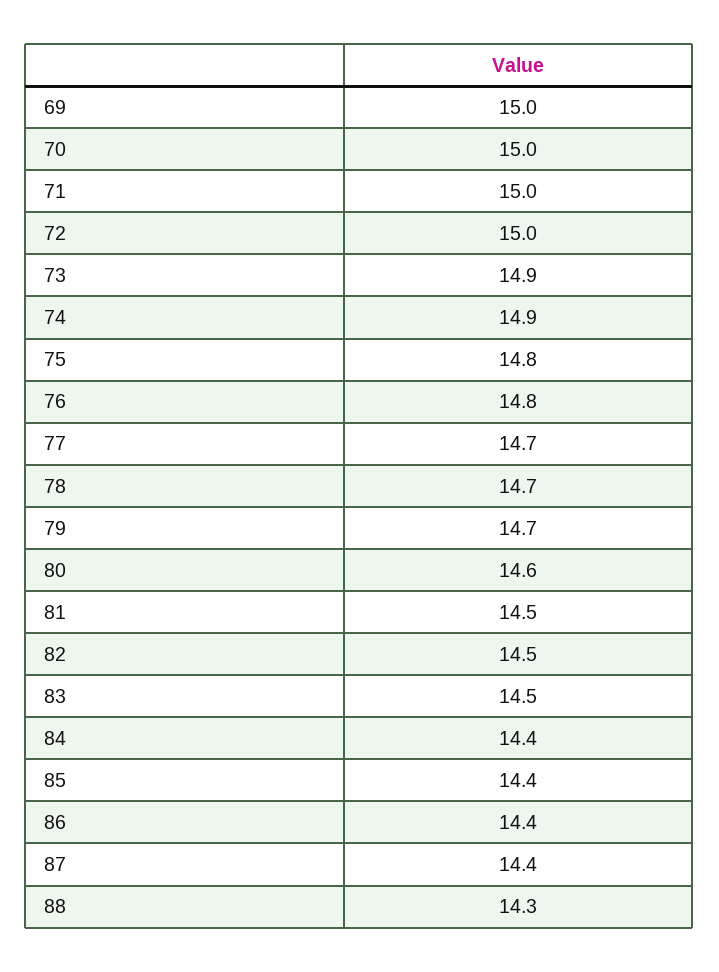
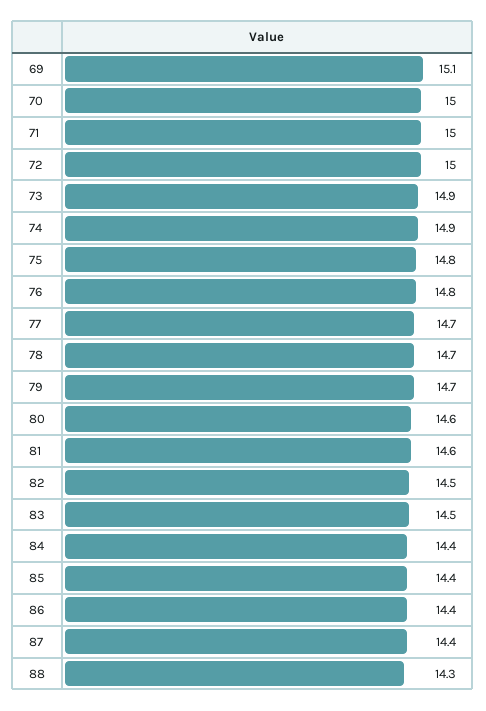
  {
-   "69": 15,
+   "69": 15.1,
    "70": 15,
    "71": 15,
    "72": 15,
    "73": 14.9,
    "74": 14.9,
    "75": 14.8,
    "76": 14.8,
    "77": 14.7,
    "78": 14.7,
    "79": 14.7,
    "80": 14.6,
-   "81": 14.5,
+   "81": 14.6,
    "82": 14.5,
    "83": 14.5,
    "84": 14.4,
    "85": 14.4,
    "86": 14.4,
    "87": 14.4,
    "88": 14.3
  }

